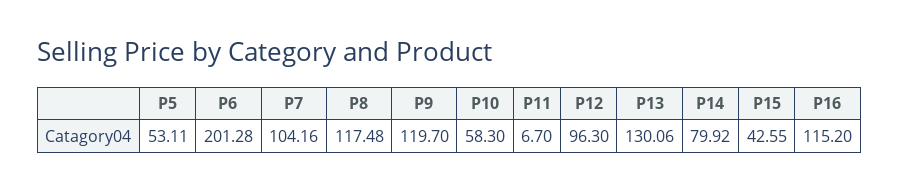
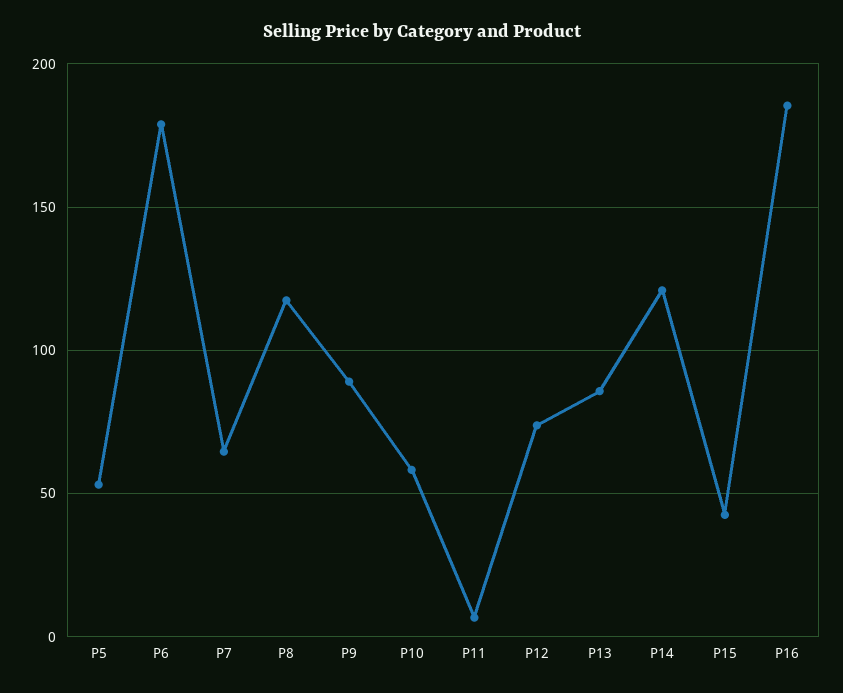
  {
    "P5": 53.11,
-   "P6": 201.28,
+   "P6": 180,
-   "P7": 104.16,
+   "P7": 65,
    "P8": 117.48,
-   "P9": 119.7,
+   "P9": 90,
    "P10": 58.3,
    "P11": 6.7,
-   "P12": 96.3,
+   "P12": 75,
-   "P13": 130.06,
+   "P13": 85,
-   "P14": 79.92,
+   "P14": 120,
    "P15": 42.55,
-   "P16": 115.2
+   "P16": 185
  }

